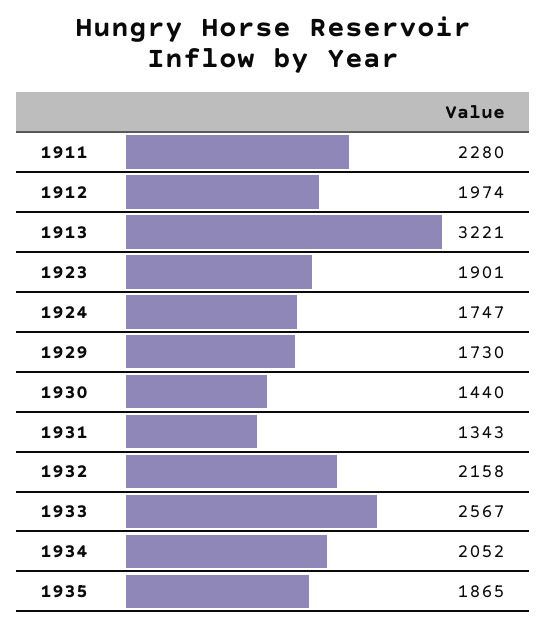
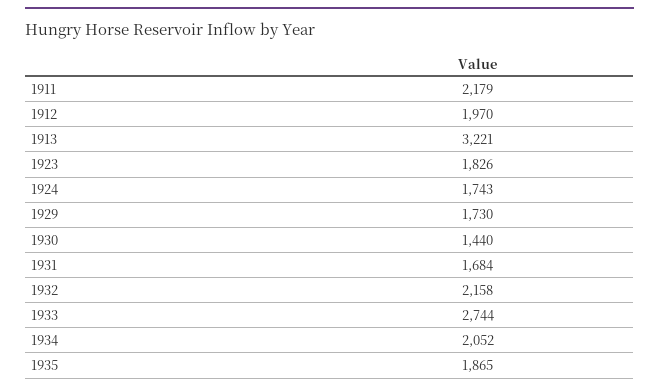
  {
-   "1911": 2280,
+   "1911": 2179,
-   "1912": 1974,
+   "1912": 1970,
    "1913": 3221,
-   "1923": 1901,
+   "1923": 1826,
-   "1924": 1747,
+   "1924": 1743,
    "1929": 1730,
    "1930": 1440,
-   "1931": 1343,
+   "1931": 1684,
    "1932": 2158,
-   "1933": 2567,
+   "1933": 2744,
    "1934": 2052,
    "1935": 1865
  }

